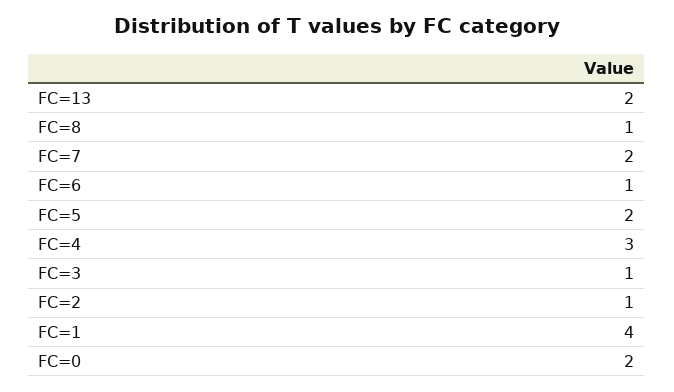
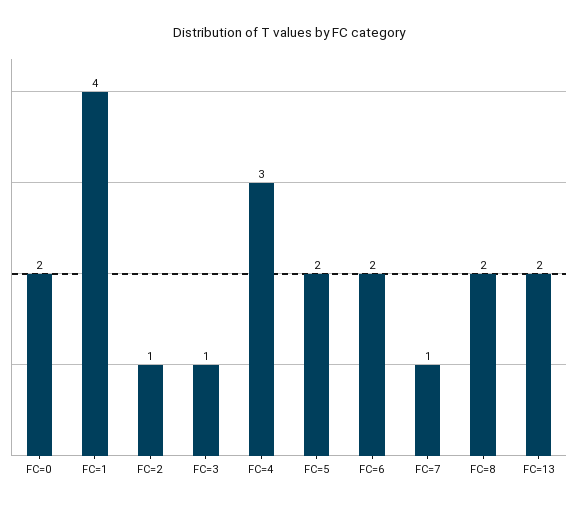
  {
    "FC=13": 2,
-   "FC=8": 1,
+   "FC=8": 2,
-   "FC=7": 2,
+   "FC=7": 1,
-   "FC=6": 1,
+   "FC=6": 2,
    "FC=5": 2,
    "FC=4": 3,
    "FC=3": 1,
    "FC=2": 1,
    "FC=1": 4,
    "FC=0": 2
  }

